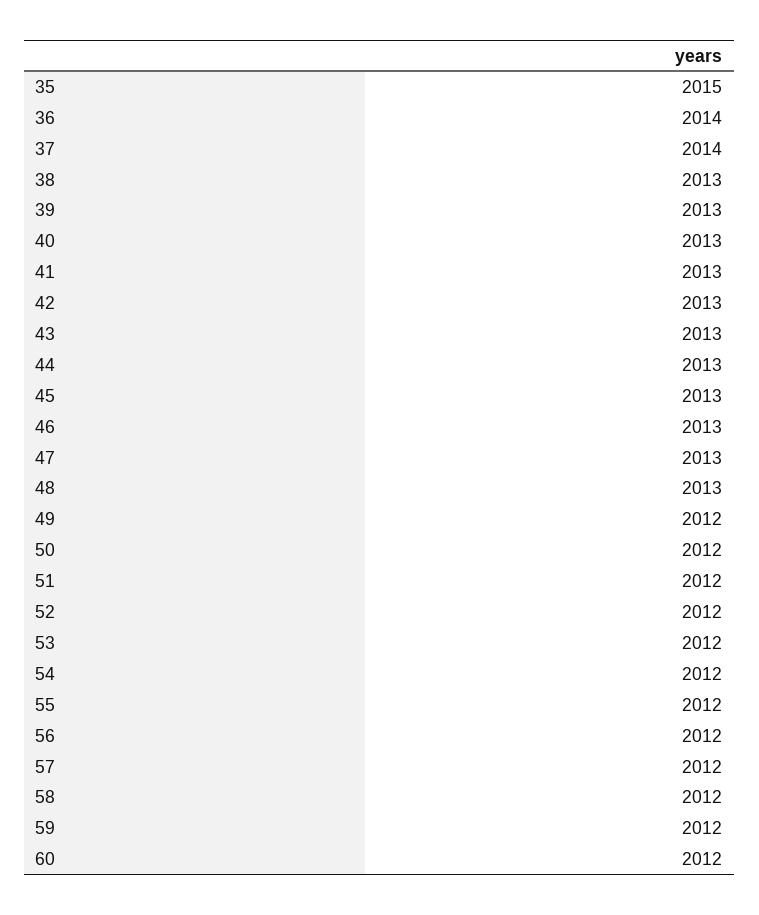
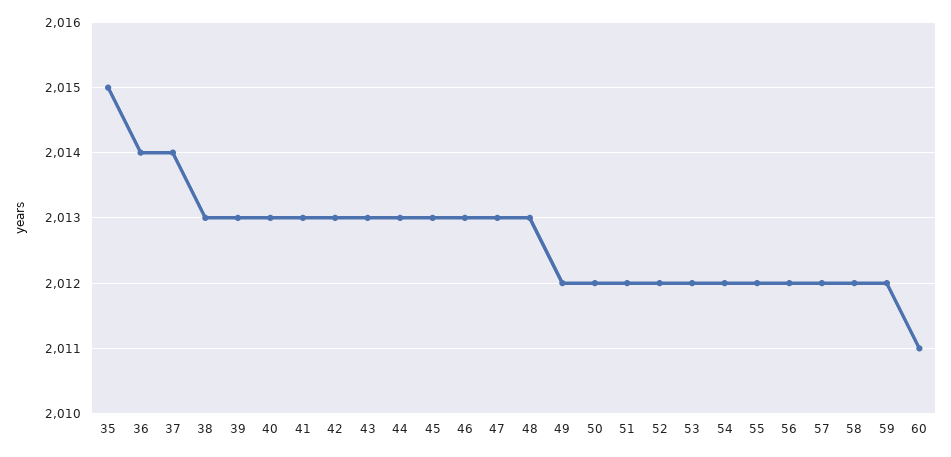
  {
    "35": 2015,
    "36": 2014,
    "37": 2014,
    "38": 2013,
    "39": 2013,
    "40": 2013,
    "41": 2013,
    "42": 2013,
    "43": 2013,
    "44": 2013,
    "45": 2013,
    "46": 2013,
    "47": 2013,
    "48": 2013,
    "49": 2012,
    "50": 2012,
    "51": 2012,
    "52": 2012,
    "53": 2012,
    "54": 2012,
    "55": 2012,
    "56": 2012,
    "57": 2012,
    "58": 2012,
    "59": 2012,
-   "60": 2012
+   "60": 2011
  }

